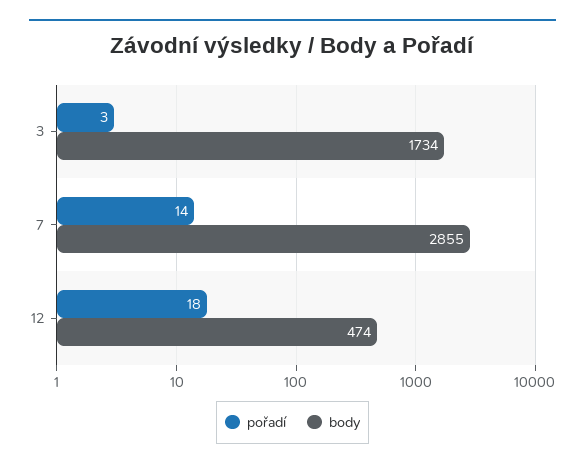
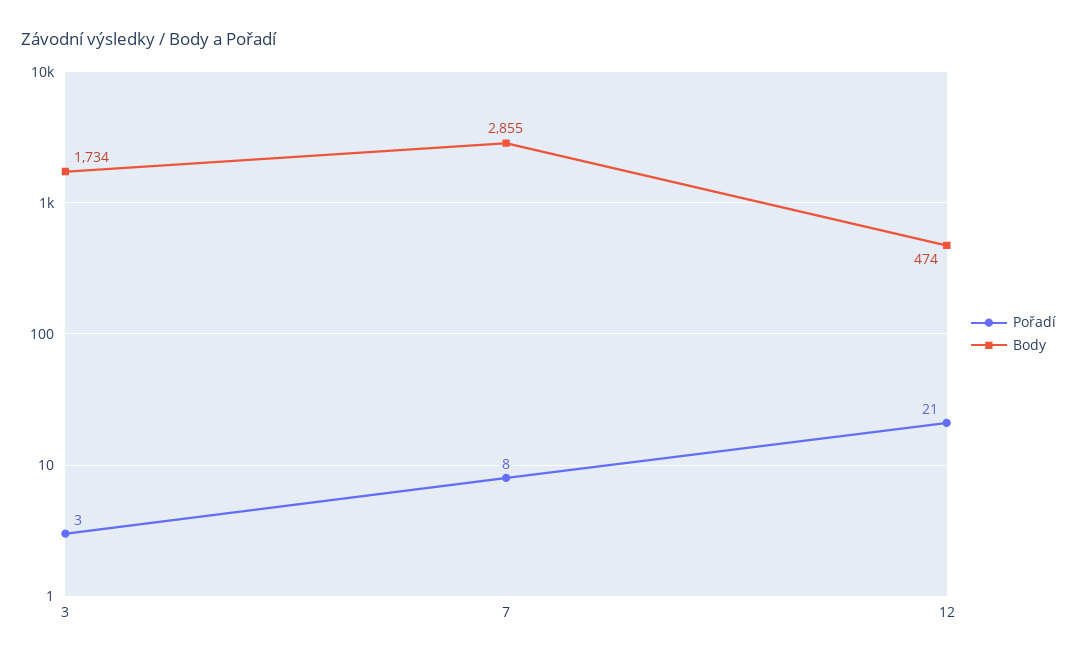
  {
    "pořadí": {
      "3": 3,
-     "7": 14,
+     "7": 8,
-     "12": 18
+     "12": 21
    },
    "body": {
      "3": 1734,
      "7": 2855,
      "12": 474
    }
  }

